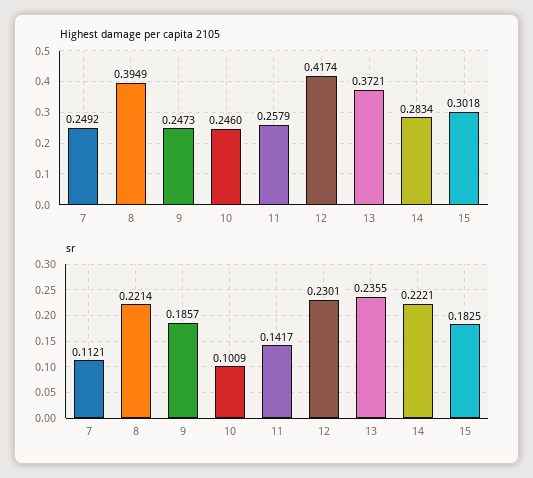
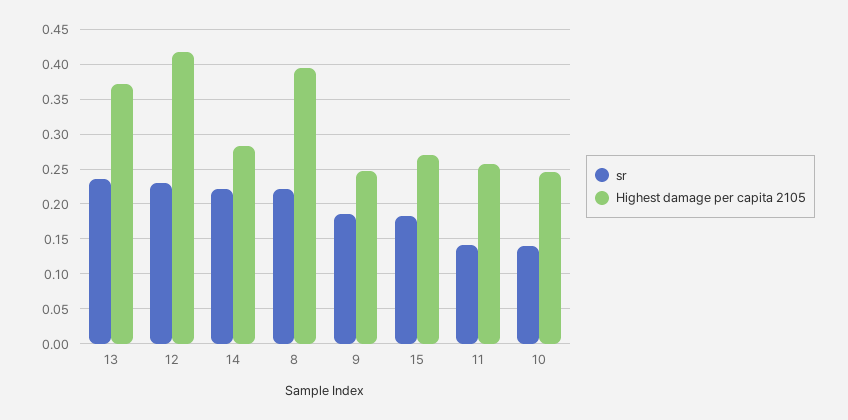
  {
    "Highest damage per capita 2105": {
-     "7": 0.2492,
      "8": 0.3949,
      "9": 0.2473,
      "10": 0.246,
      "11": 0.2579,
      "12": 0.4174,
      "13": 0.3721,
      "14": 0.2834,
-     "15": 0.3018
+     "15": 0.27
    },
    "sr": {
-     "7": 0.1121,
      "8": 0.2214,
      "9": 0.1857,
-     "10": 0.1009,
+     "10": 0.14,
      "11": 0.1417,
      "12": 0.2301,
      "13": 0.2355,
      "14": 0.2221,
      "15": 0.1825
    }
  }

